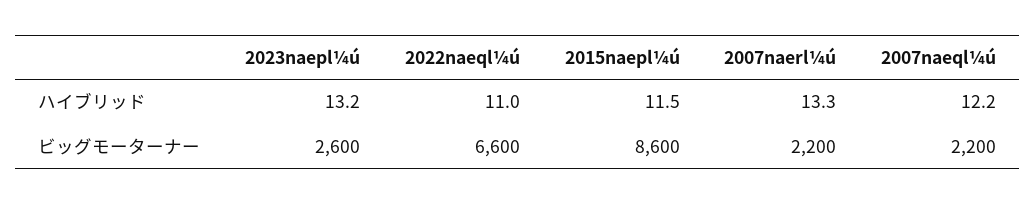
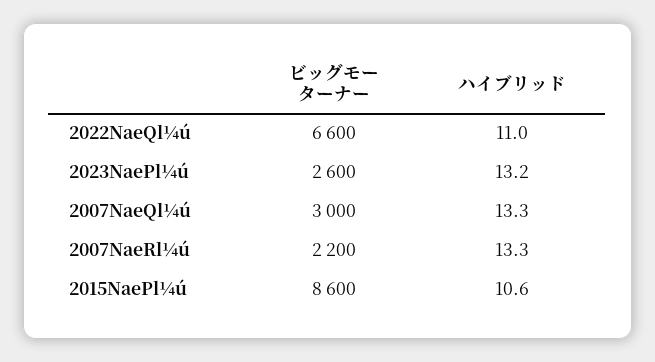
  {
    "2023naepl¼ú": {
      "ハイブリッド": 13.2,
      "ビッグモーターナー": 2600
    },
    "2022naeql¼ú": {
      "ハイブリッド": 11,
      "ビッグモーターナー": 6600
    },
    "2015naepl¼ú": {
-     "ハイブリッド": 11.5,
+     "ハイブリッド": 10.6,
      "ビッグモーターナー": 8600
    },
    "2007naerl¼ú": {
      "ハイブリッド": 13.3,
      "ビッグモーターナー": 2200
    },
    "2007naeql¼ú": {
-     "ハイブリッド": 12.2,
+     "ハイブリッド": 13.3,
-     "ビッグモーターナー": 2200
+     "ビッグモーターナー": 3000
    }
  }

